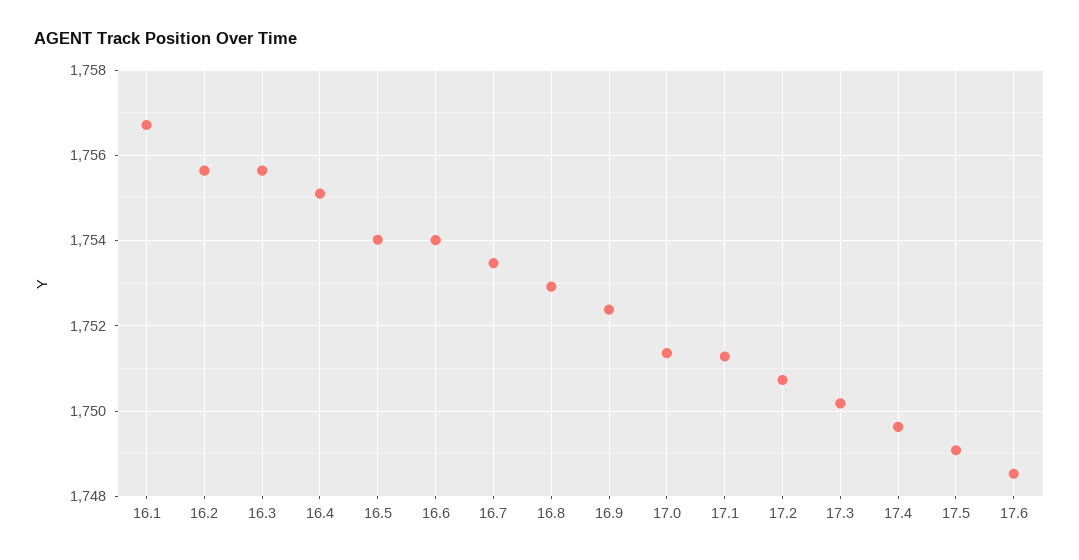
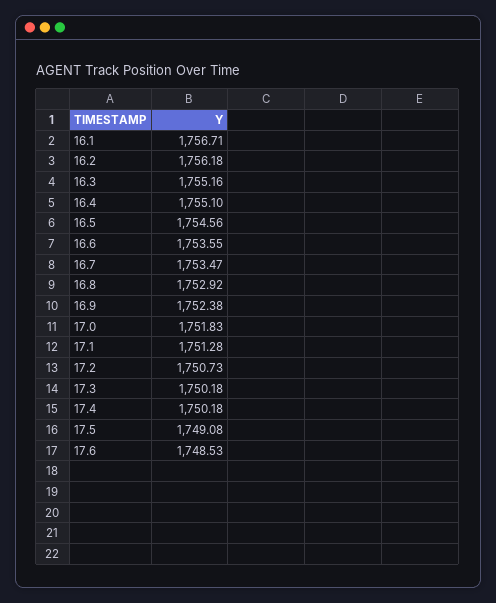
  {
    "16.1": 1756.71,
-   "16.2": 1755.6,
+   "16.2": 1756.18,
-   "16.3": 1755.6,
+   "16.3": 1755.16,
    "16.4": 1755.1,
-   "16.5": 1754,
+   "16.5": 1754.56,
-   "16.6": 1754,
+   "16.6": 1753.55,
    "16.7": 1753.47,
    "16.8": 1752.92,
    "16.9": 1752.38,
-   "17.0": 1751.4,
+   "17.0": 1751.83,
    "17.1": 1751.28,
    "17.2": 1750.73,
    "17.3": 1750.18,
-   "17.4": 1749.6,
+   "17.4": 1750.18,
    "17.5": 1749.08,
    "17.6": 1748.53
  }

